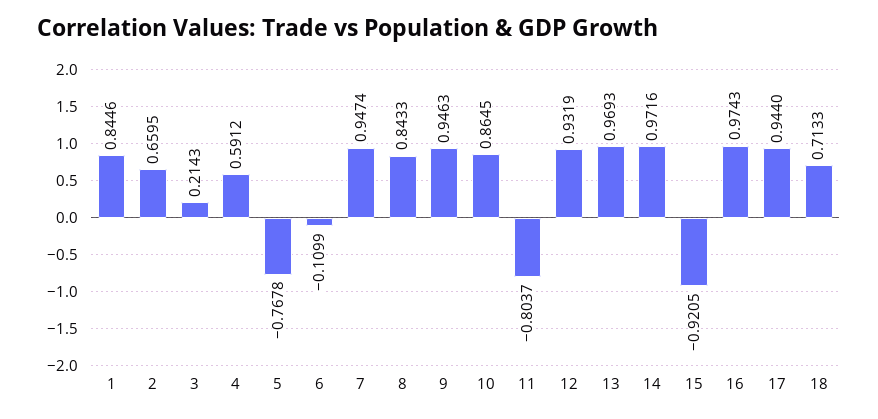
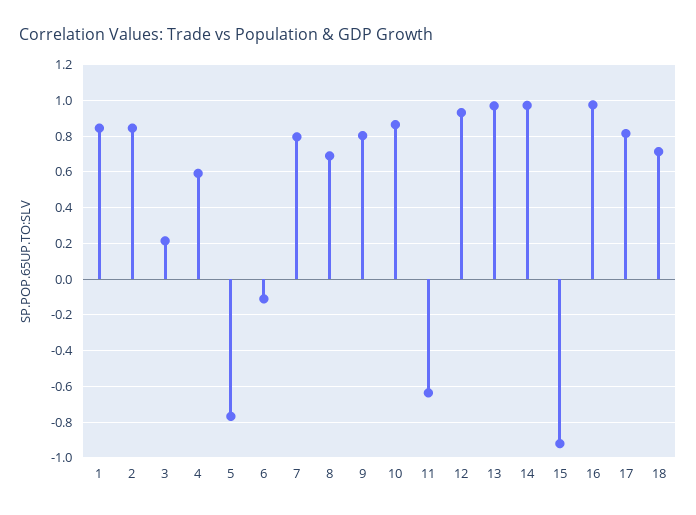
  {
    "1": 0.8446,
-   "2": 0.6595,
+   "2": 0.85,
    "3": 0.2143,
    "4": 0.5912,
    "5": -0.7678,
    "6": -0.1099,
-   "7": 0.9474,
+   "7": 0.8,
-   "8": 0.8433,
+   "8": 0.7,
-   "9": 0.9463,
+   "9": 0.8,
    "10": 0.8645,
-   "11": -0.8037,
+   "11": -0.65,
    "12": 0.9319,
    "13": 0.9693,
    "14": 0.9716,
    "15": -0.9205,
    "16": 0.9743,
-   "17": 0.944,
+   "17": 0.8,
    "18": 0.7133
  }

